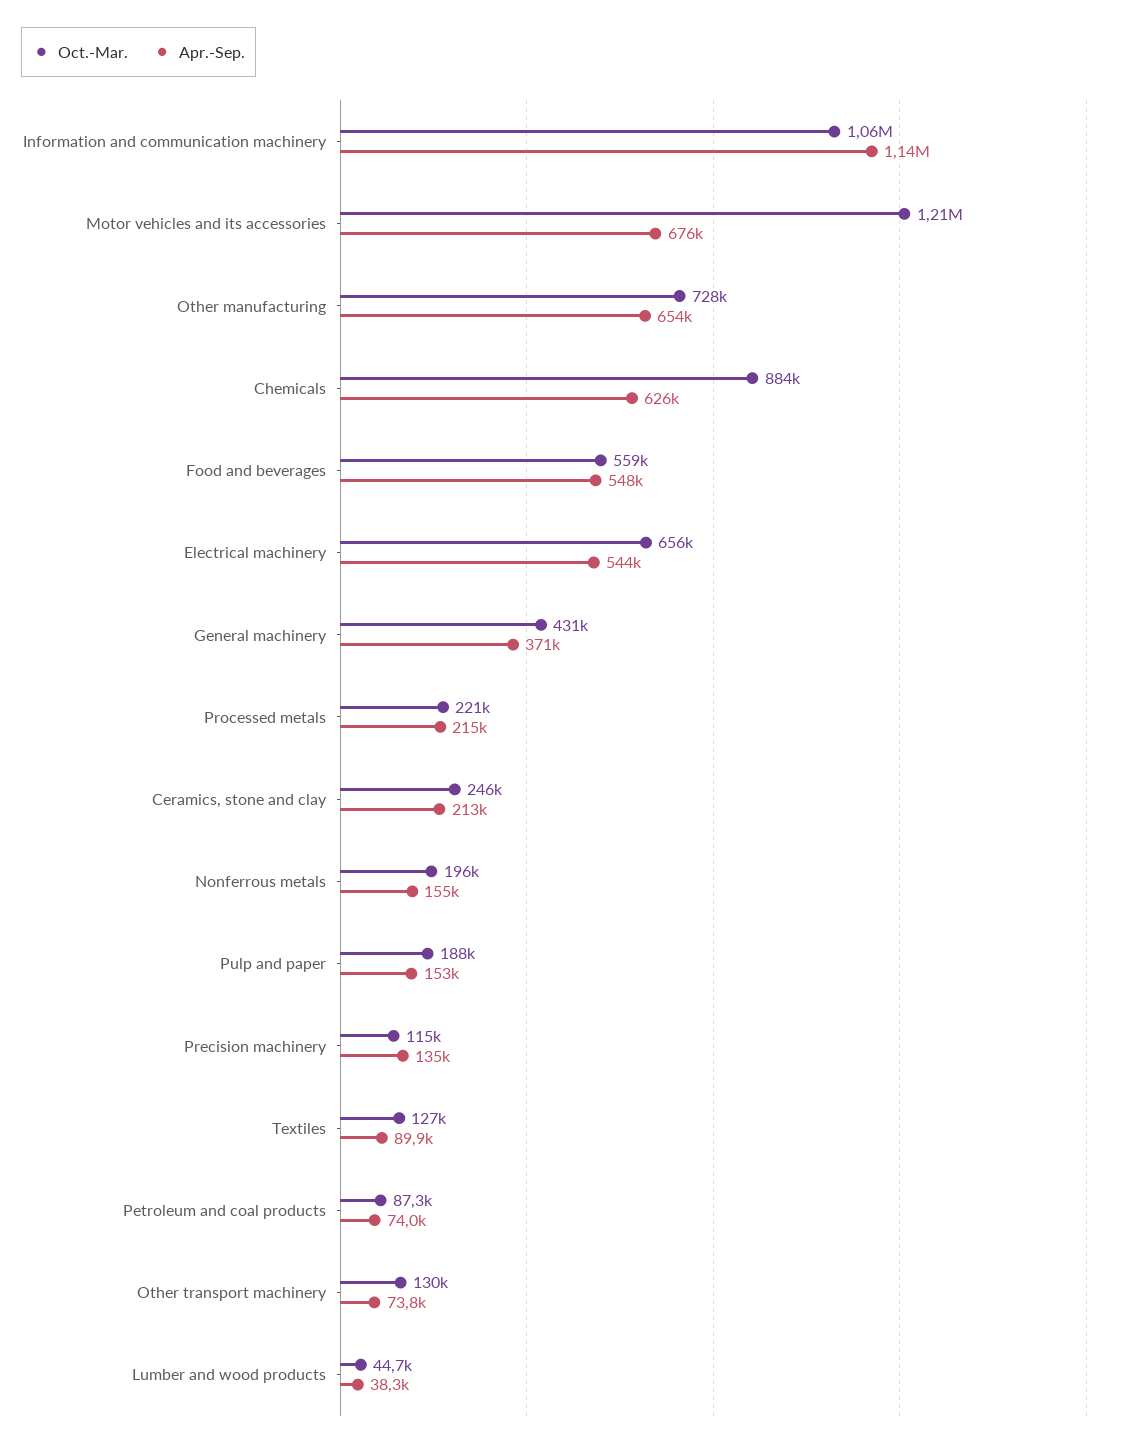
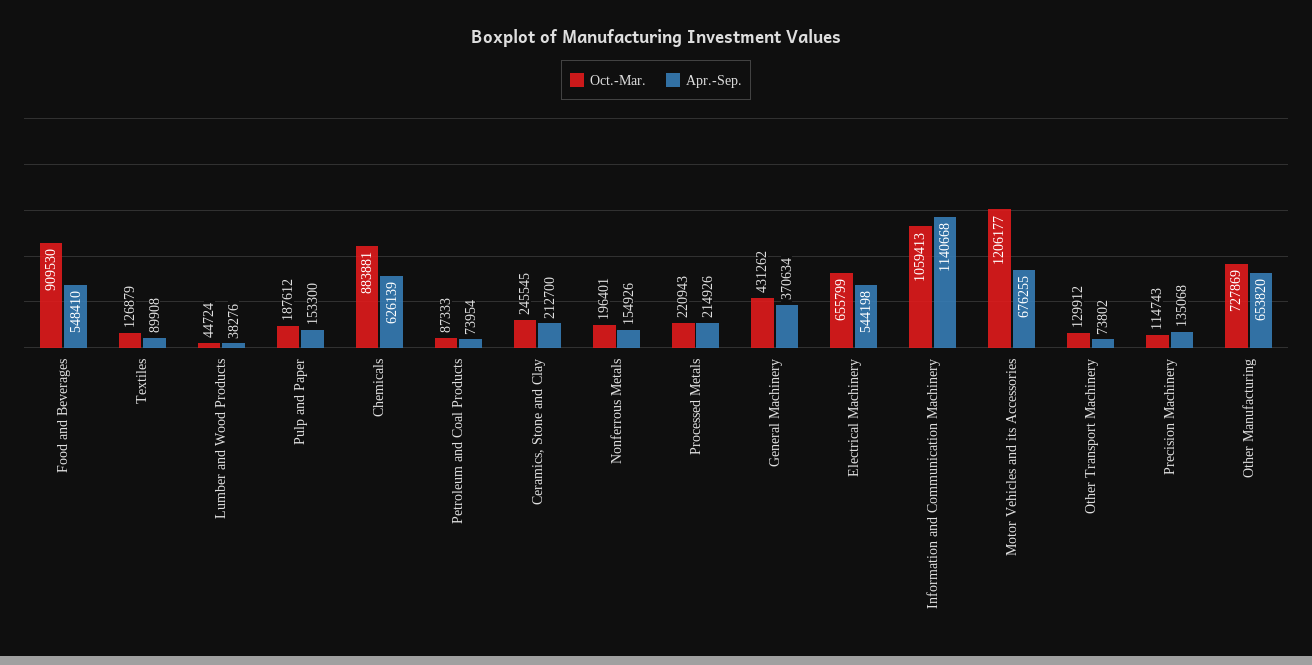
  {
    "Oct.-Mar.": {
      "Information and communication machinery": 1059413,
      "Motor vehicles and its accessories": 1206177,
      "Other manufacturing": 727869,
      "Chemicals": 883881,
-     "Food and beverages": 559000,
+     "Food and beverages": 909530,
      "Electrical machinery": 655799,
      "General machinery": 431262,
      "Processed metals": 220943,
      "Ceramics, stone and clay": 245545,
      "Nonferrous metals": 196401,
      "Pulp and paper": 187612,
      "Precision machinery": 114743,
      "Textiles": 126879,
      "Petroleum and coal products": 87333,
      "Other transport machinery": 129912,
      "Lumber and wood products": 44724
    },
    "Apr.-Sep.": {
      "Information and communication machinery": 1140668,
      "Motor vehicles and its accessories": 676255,
      "Other manufacturing": 653820,
      "Chemicals": 626139,
      "Food and beverages": 548410,
      "Electrical machinery": 544198,
      "General machinery": 370634,
      "Processed metals": 214926,
      "Ceramics, stone and clay": 212700,
      "Nonferrous metals": 154926,
      "Pulp and paper": 153300,
      "Precision machinery": 135068,
      "Textiles": 89908,
      "Petroleum and coal products": 73954,
      "Other transport machinery": 73802,
      "Lumber and wood products": 38276
    }
  }

